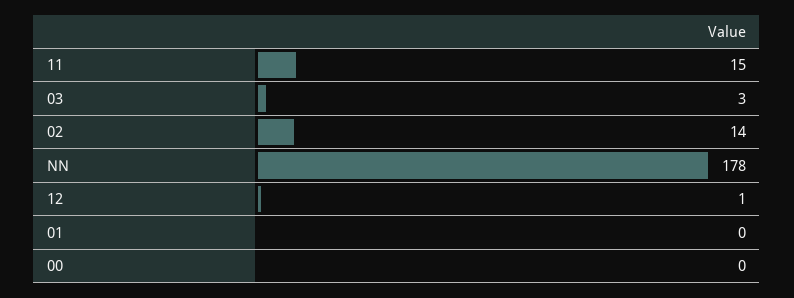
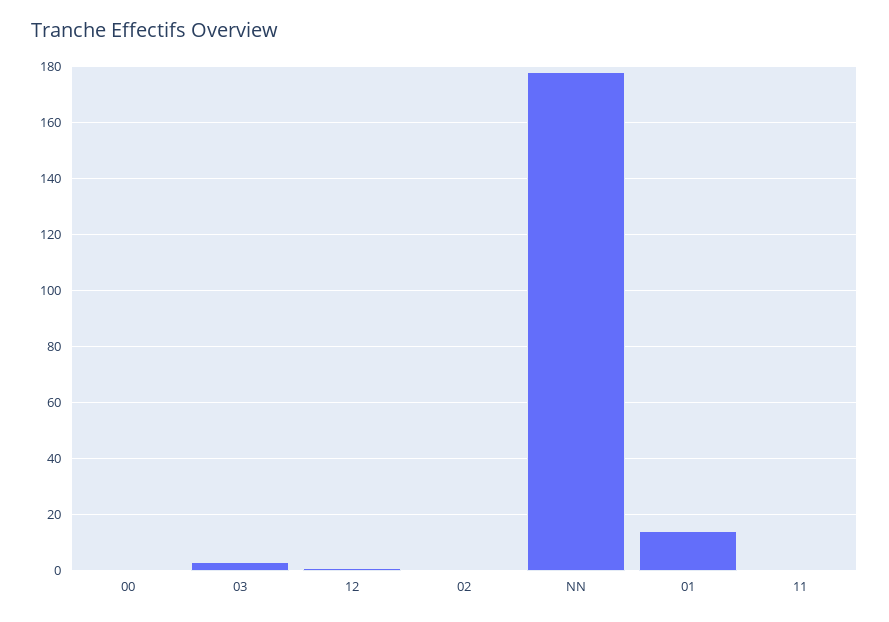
  {
-   "11": 15,
+   "11": 0,
    "03": 3,
-   "02": 14,
+   "02": 0,
    "NN": 178,
    "12": 1,
-   "01": 0,
+   "01": 15,
    "00": 0
  }

